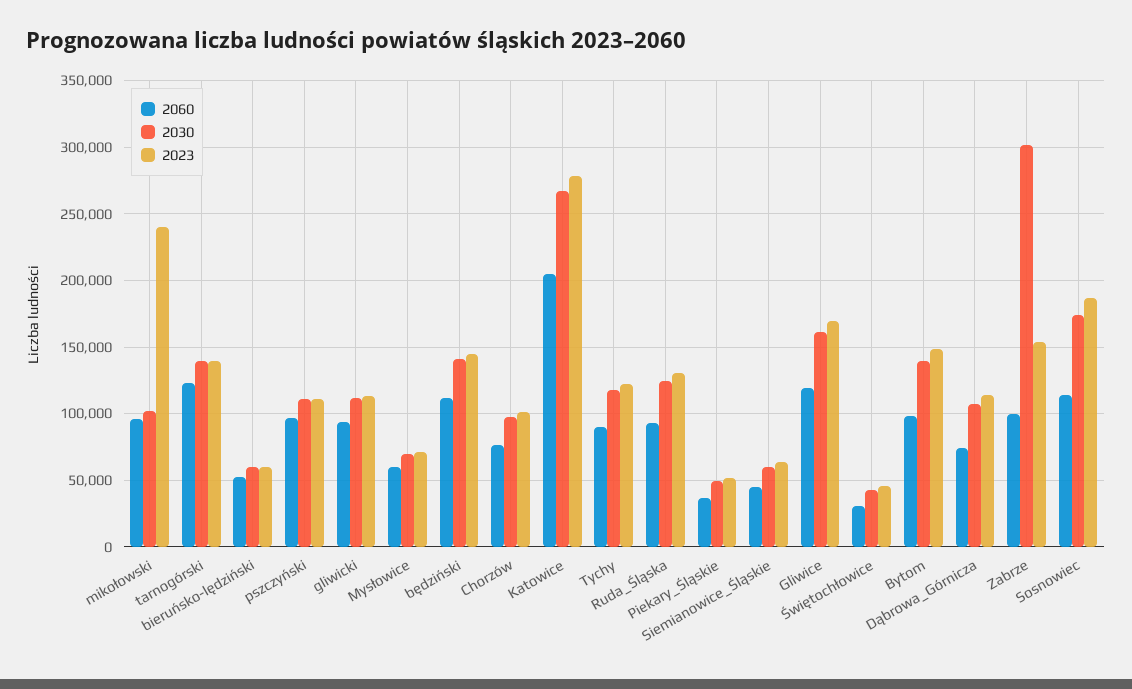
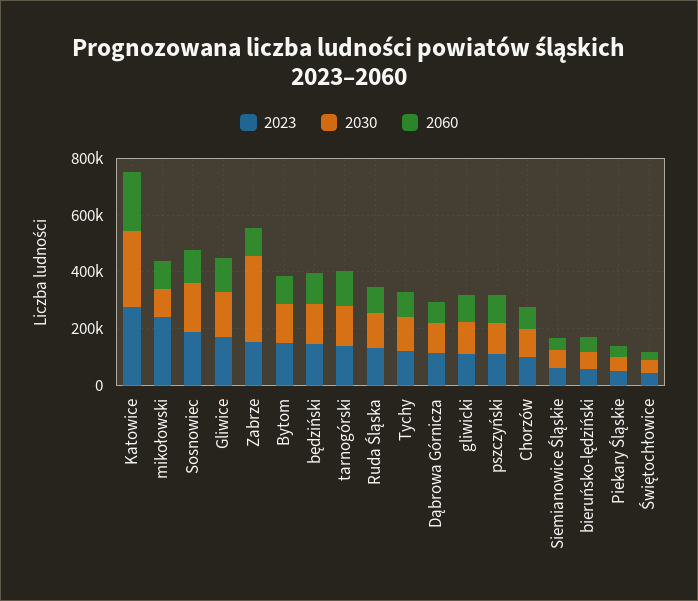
  {
    "2060": {
      "mikołowski": 95000,
      "tarnogórski": 125000,
      "bieruńsko-lędziński": 55000,
      "pszczyński": 95000,
      "gliwicki": 95000,
-     "Mysłowice": 60000,
      "będziński": 110000,
      "Chorzów": 75000,
      "Katowice": 205000,
      "Tychy": 90000,
      "Ruda_Śląska": 95000,
      "Piekary_Śląskie": 35000,
      "Siemianowice_Śląskie": 45000,
      "Gliwice": 120000,
      "Świętochłowice": 30000,
      "Bytom": 100000,
      "Dąbrowa_Górnicza": 75000,
      "Zabrze": 100000,
      "Sosnowiec": 115000
    },
    "2030": {
      "mikołowski": 100000,
      "tarnogórski": 140000,
      "bieruńsko-lędziński": 60000,
      "pszczyński": 110000,
      "gliwicki": 110000,
-     "Mysłowice": 70000,
      "będziński": 140000,
      "Chorzów": 95000,
      "Katowice": 265000,
      "Tychy": 120000,
      "Ruda_Śląska": 125000,
      "Piekary_Śląskie": 50000,
      "Siemianowice_Śląskie": 60000,
      "Gliwice": 160000,
      "Świętochłowice": 45000,
      "Bytom": 140000,
      "Dąbrowa_Górnicza": 105000,
      "Zabrze": 300000,
      "Sosnowiec": 175000
    },
    "2023": {
      "mikołowski": 240000,
      "tarnogórski": 140000,
      "bieruńsko-lędziński": 60000,
      "pszczyński": 110000,
      "gliwicki": 115000,
-     "Mysłowice": 70000,
      "będziński": 145000,
      "Chorzów": 100000,
      "Katowice": 280000,
      "Tychy": 120000,
      "Ruda_Śląska": 130000,
      "Piekary_Śląskie": 50000,
      "Siemianowice_Śląskie": 65000,
      "Gliwice": 170000,
      "Świętochłowice": 45000,
      "Bytom": 150000,
      "Dąbrowa_Górnicza": 115000,
      "Zabrze": 155000,
      "Sosnowiec": 185000
    }
  }

